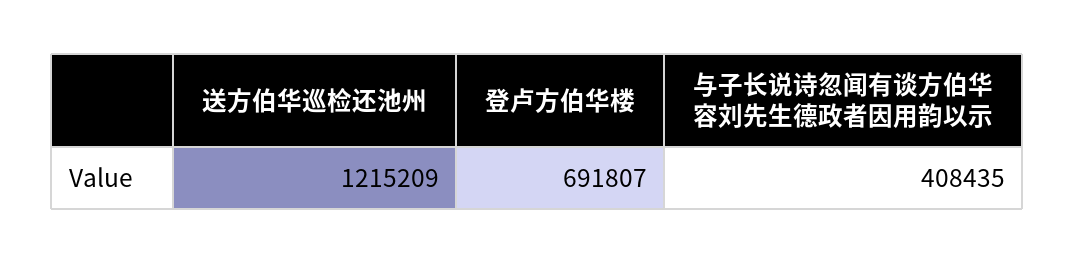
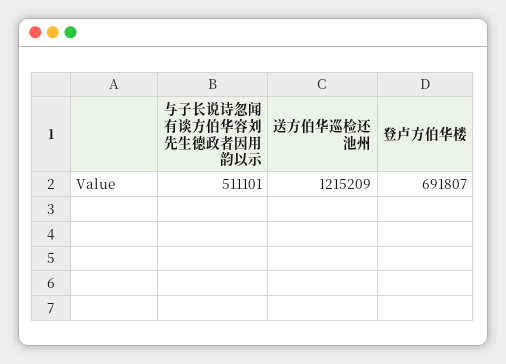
  {
    "送方伯华巡检还池州": 1215209,
    "登卢方伯华楼": 691807,
-   "与子长说诗忽闻有谈方伯华容刘先生德政者因用韵以示": 408435
+   "与子长说诗忽闻有谈方伯华容刘先生德政者因用韵以示": 511101
  }

